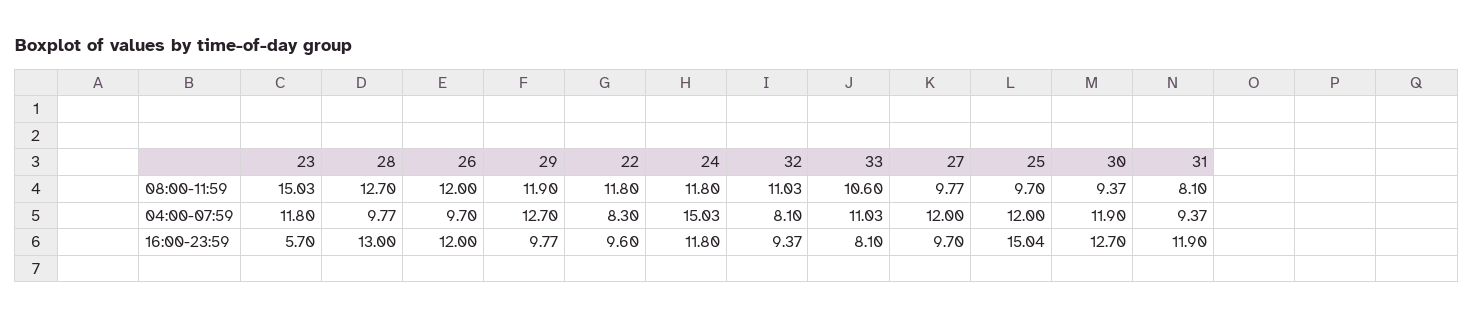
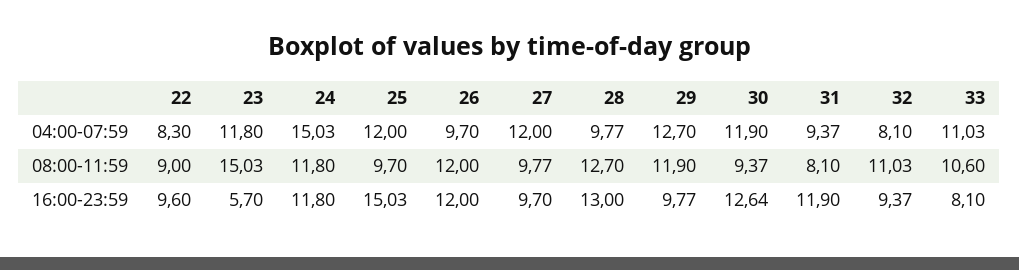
  {
    "23": {
      "08:00-11:59": 15.03,
      "04:00-07:59": 11.8,
      "16:00-23:59": 5.7
    },
    "28": {
      "08:00-11:59": 12.7,
      "04:00-07:59": 9.77,
      "16:00-23:59": 13
    },
    "26": {
      "08:00-11:59": 12,
      "04:00-07:59": 9.7,
      "16:00-23:59": 12
    },
    "29": {
      "08:00-11:59": 11.9,
      "04:00-07:59": 12.7,
      "16:00-23:59": 9.77
    },
    "22": {
-     "08:00-11:59": 11.8,
+     "08:00-11:59": 9,
      "04:00-07:59": 8.3,
      "16:00-23:59": 9.6
    },
    "24": {
      "08:00-11:59": 11.8,
      "04:00-07:59": 15.03,
      "16:00-23:59": 11.8
    },
    "32": {
      "08:00-11:59": 11.03,
      "04:00-07:59": 8.1,
      "16:00-23:59": 9.37
    },
    "33": {
      "08:00-11:59": 10.6,
      "04:00-07:59": 11.03,
      "16:00-23:59": 8.1
    },
    "27": {
      "08:00-11:59": 9.77,
      "04:00-07:59": 12,
      "16:00-23:59": 9.7
    },
    "25": {
      "08:00-11:59": 9.7,
      "04:00-07:59": 12,
-     "16:00-23:59": 15.04
+     "16:00-23:59": 15.03
    },
    "30": {
      "08:00-11:59": 9.37,
      "04:00-07:59": 11.9,
-     "16:00-23:59": 12.7
+     "16:00-23:59": 12.64
    },
    "31": {
      "08:00-11:59": 8.1,
      "04:00-07:59": 9.37,
      "16:00-23:59": 11.9
    }
  }

